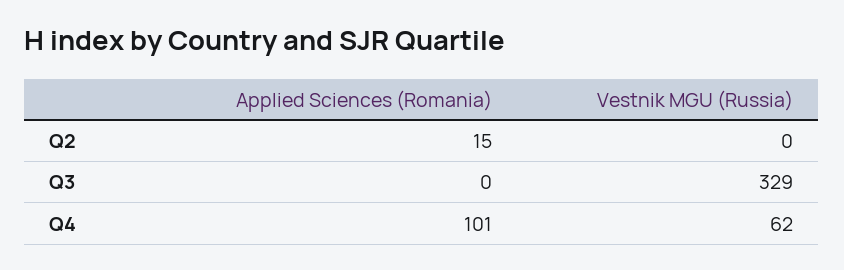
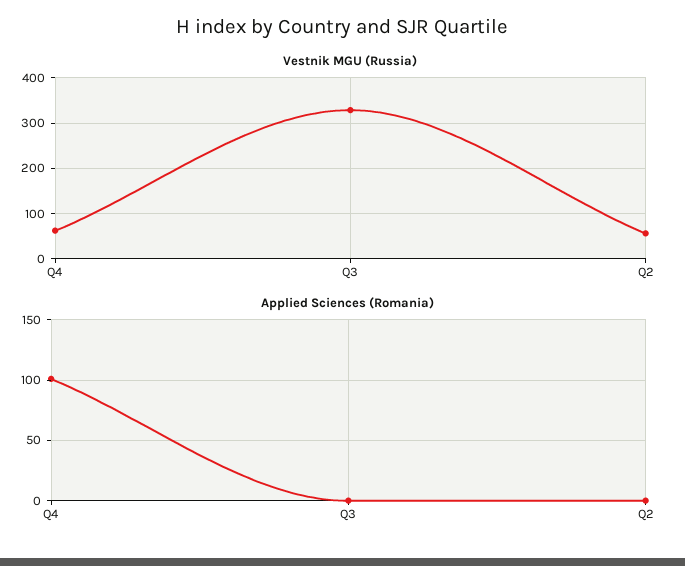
  {
    "Applied Sciences (Romania)": {
-     "Q2": 15,
+     "Q2": 0,
      "Q3": 0,
      "Q4": 101
    },
    "Vestnik MGU (Russia)": {
-     "Q2": 0,
+     "Q2": 60,
      "Q3": 329,
      "Q4": 62
    }
  }

